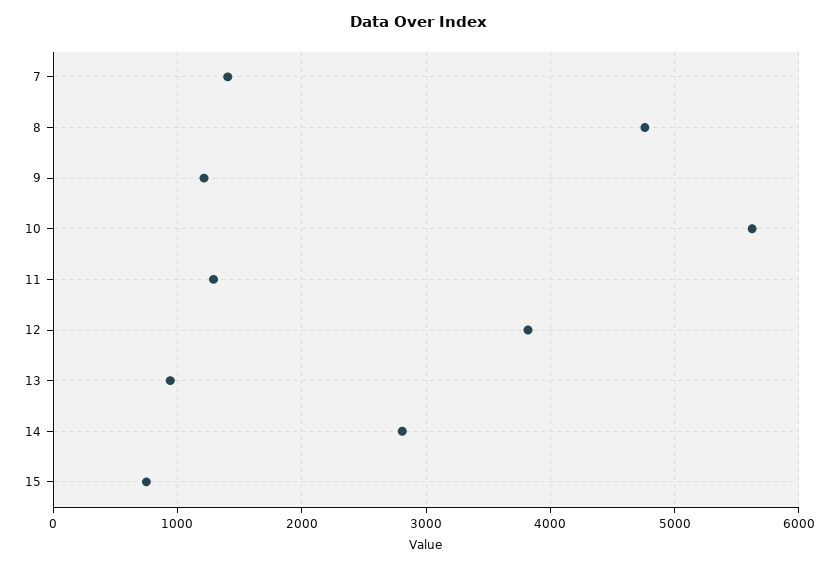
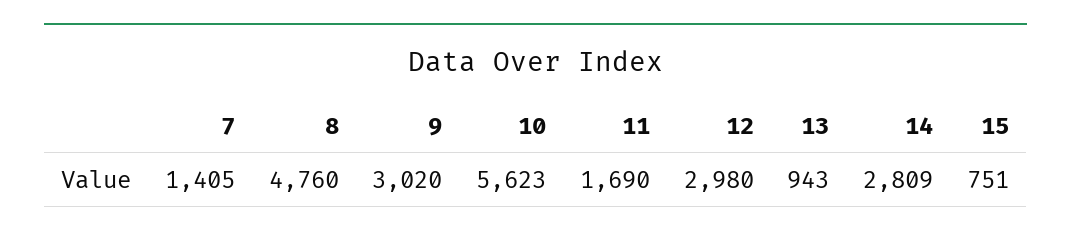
  {
    "7": 1405,
    "8": 4760,
-   "9": 1200,
+   "9": 3020,
    "10": 5623,
-   "11": 1300,
+   "11": 1690,
-   "12": 3800,
+   "12": 2980,
    "13": 943,
    "14": 2809,
    "15": 751
  }

